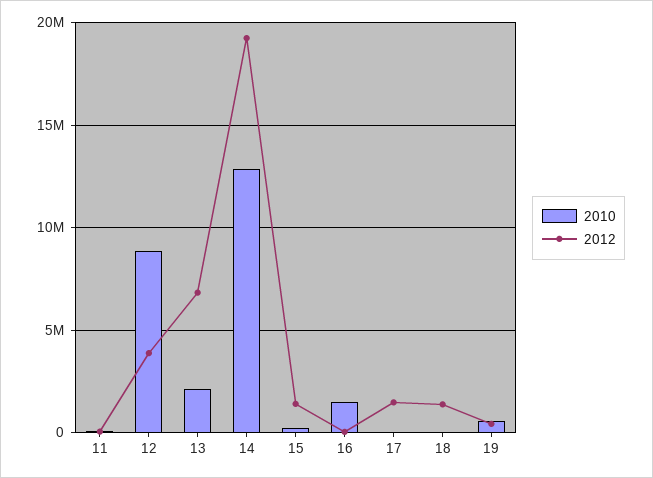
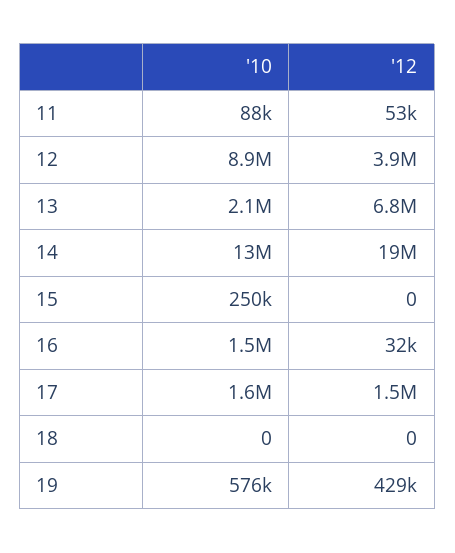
  {
    "2010": {
      "11": 88000,
      "12": 8900000,
      "13": 2100000,
      "14": 13000000,
      "15": 250000,
      "16": 1500000,
-     "17": 0,
+     "17": 1600000,
      "18": 0,
      "19": 576000
    },
    "2012": {
      "11": 53000,
      "12": 3900000,
      "13": 6800000,
      "14": 19000000,
-     "15": 1500000,
+     "15": 0,
      "16": 32000,
      "17": 1500000,
-     "18": 1500000,
+     "18": 0,
      "19": 429000
    }
  }

